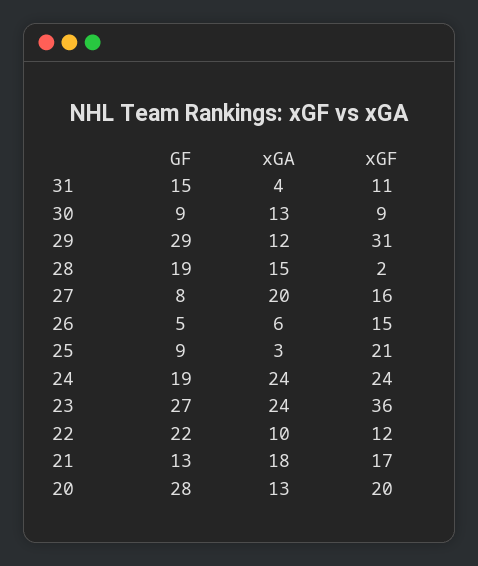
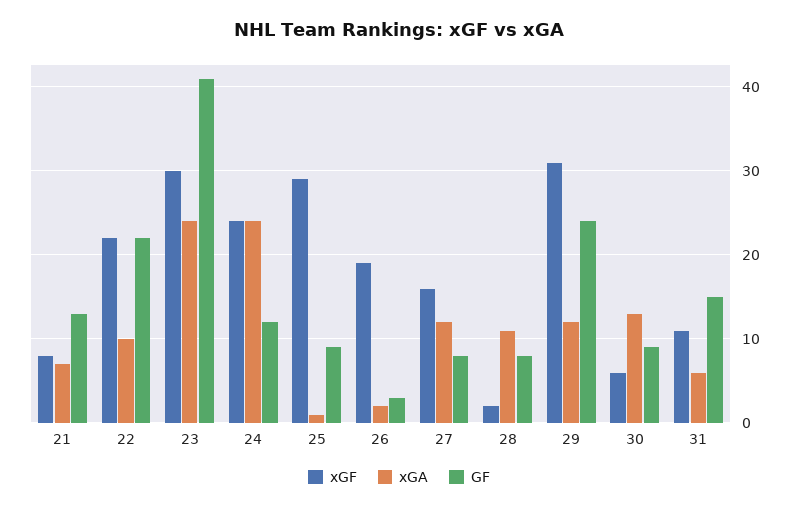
  {
    "GF": {
      "31": 15,
      "30": 9,
-     "29": 29,
+     "29": 24,
-     "28": 19,
+     "28": 8,
      "27": 8,
-     "26": 5,
+     "26": 3,
      "25": 9,
-     "24": 19,
+     "24": 12,
-     "23": 27,
+     "23": 41,
      "22": 22,
-     "21": 13,
+     "21": 13
-     "20": 28
    },
    "xGA": {
-     "31": 4,
+     "31": 6,
      "30": 13,
      "29": 12,
-     "28": 15,
+     "28": 11,
-     "27": 20,
+     "27": 12,
-     "26": 6,
+     "26": 2,
-     "25": 3,
+     "25": 1,
      "24": 24,
      "23": 24,
      "22": 10,
-     "21": 18,
+     "21": 7
-     "20": 13
    },
    "xGF": {
      "31": 11,
-     "30": 9,
+     "30": 6,
      "29": 31,
      "28": 2,
      "27": 16,
-     "26": 15,
+     "26": 19,
-     "25": 21,
+     "25": 29,
      "24": 24,
-     "23": 36,
+     "23": 30,
-     "22": 12,
+     "22": 22,
-     "21": 17,
+     "21": 8
-     "20": 20
    }
  }

